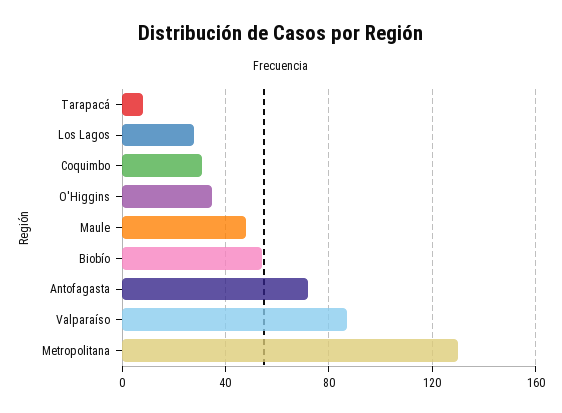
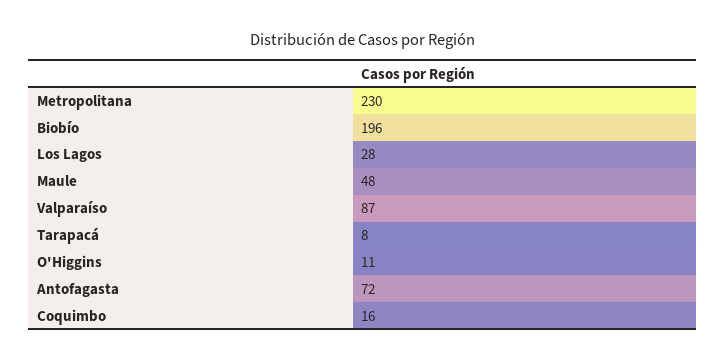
  {
    "Tarapacá": 8,
    "Los Lagos": 28,
-   "Coquimbo": 30,
+   "Coquimbo": 16,
-   "O'Higgins": 35,
+   "O'Higgins": 11,
    "Maule": 48,
-   "Biobío": 55,
+   "Biobío": 196,
    "Antofagasta": 72,
    "Valparaíso": 87,
-   "Metropolitana": 130
+   "Metropolitana": 230
  }

